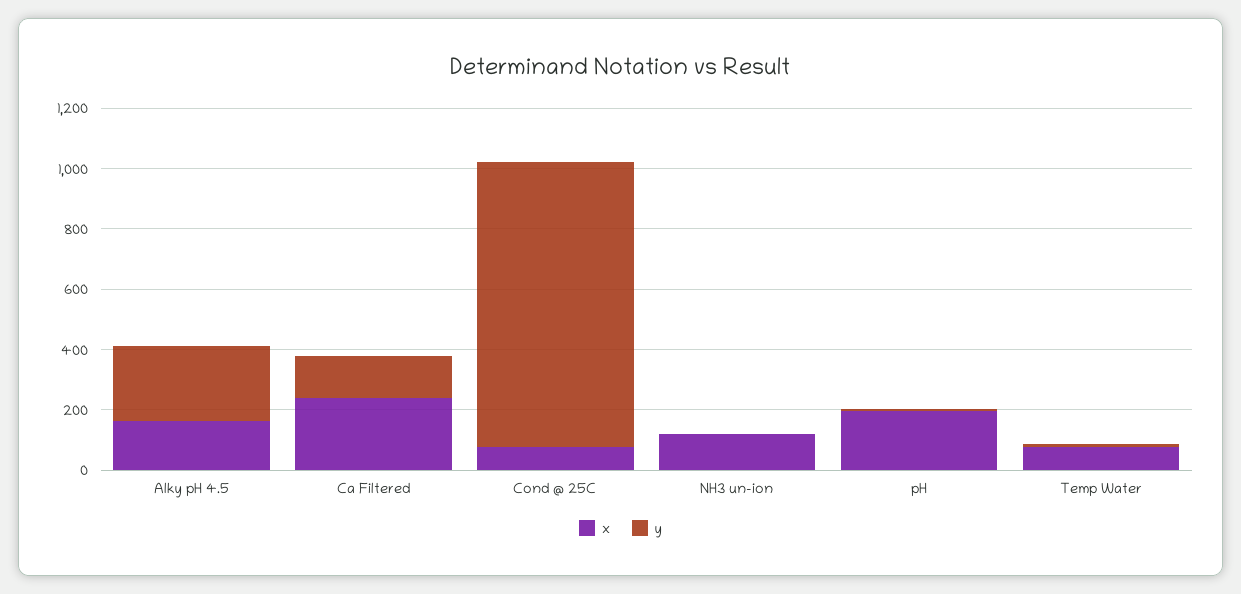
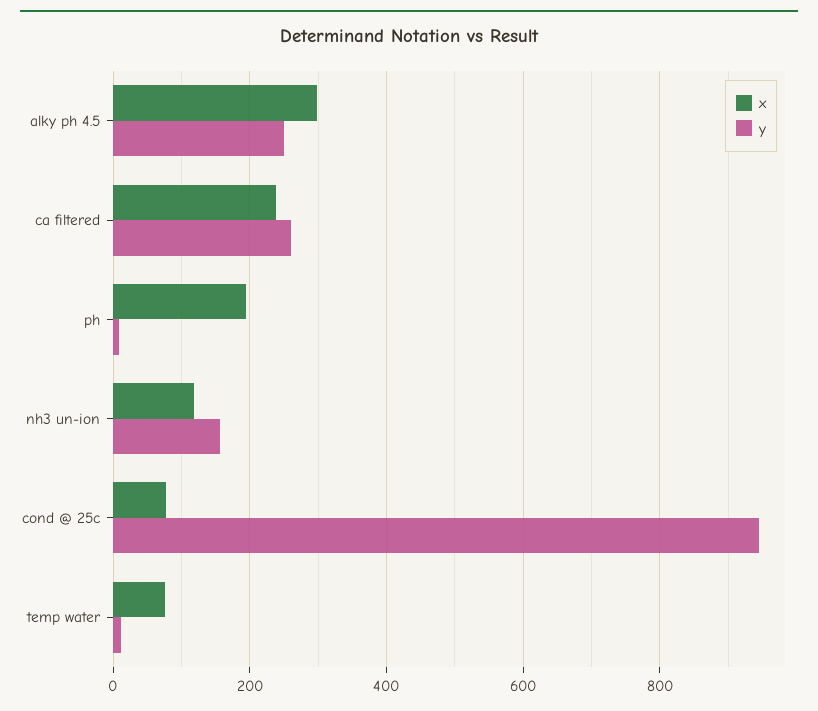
  {
    "x": {
-     "Alky pH 4.5": 150,
+     "Alky pH 4.5": 300,
      "Ca Filtered": 240,
      "Cond @ 25C": 80,
      "NH3 un-ion": 120,
      "pH": 200,
      "Temp Water": 80
    },
    "y": {
      "Alky pH 4.5": 260,
-     "Ca Filtered": 150,
+     "Ca Filtered": 260,
      "Cond @ 25C": 940,
-     "NH3 un-ion": 0,
+     "NH3 un-ion": 160,
      "pH": 0,
      "Temp Water": 20
    }
  }

